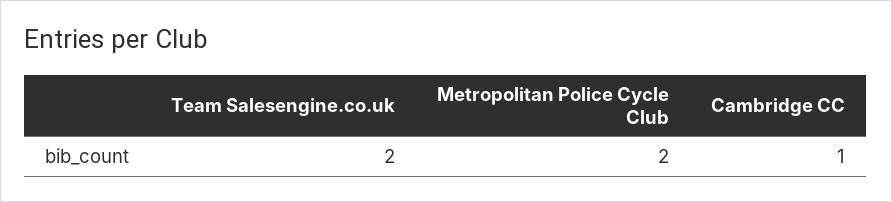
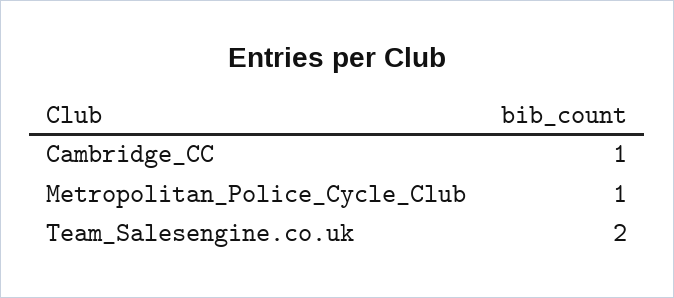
  {
    "Team Salesengine.co.uk": 2,
-   "Metropolitan Police Cycle Club": 2,
+   "Metropolitan Police Cycle Club": 1,
    "Cambridge CC": 1
  }

